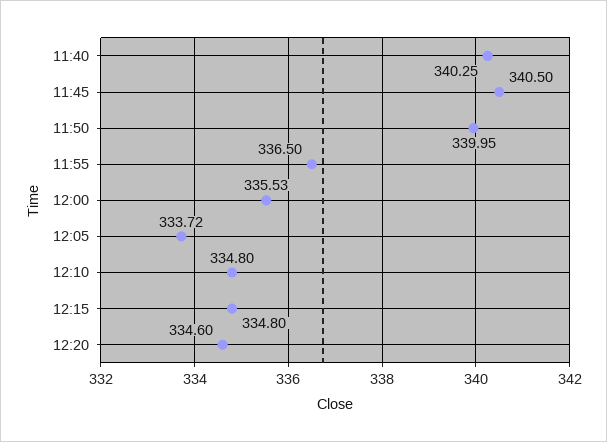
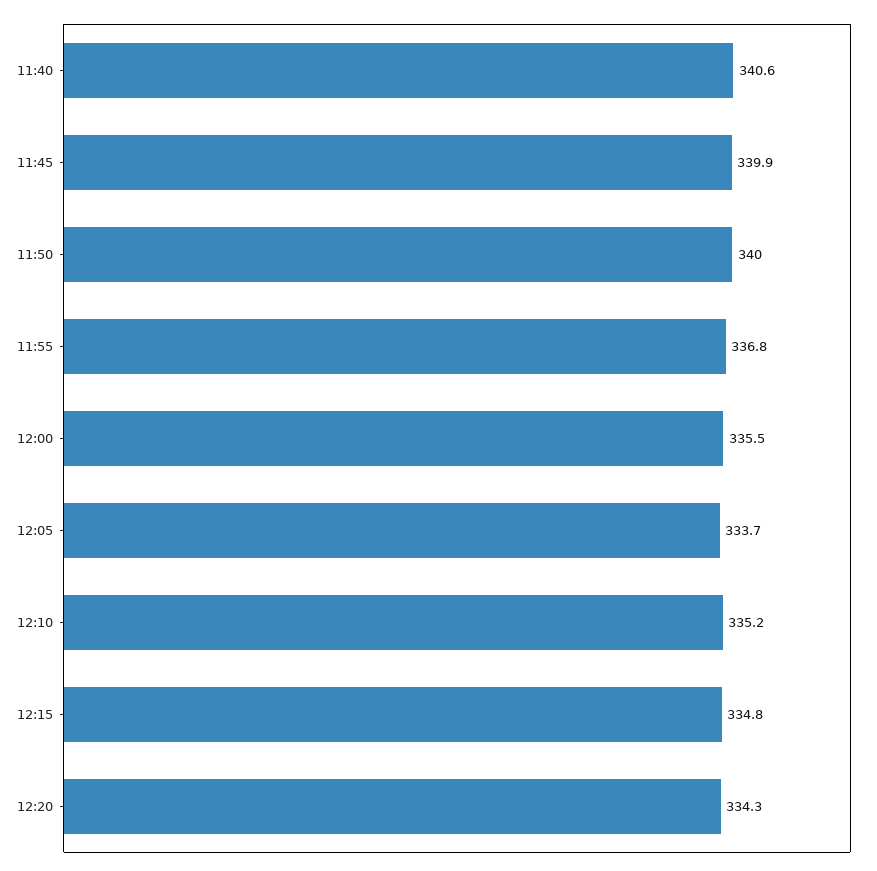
  {
-   "11:40": 340.25,
+   "11:40": 340.6,
-   "11:45": 340.5,
+   "11:45": 339.9,
    "11:50": 339.95,
-   "11:55": 336.5,
+   "11:55": 336.8,
    "12:00": 335.53,
    "12:05": 333.72,
-   "12:10": 334.8,
+   "12:10": 335.2,
    "12:15": 334.8,
-   "12:20": 334.6
+   "12:20": 334.3
  }

